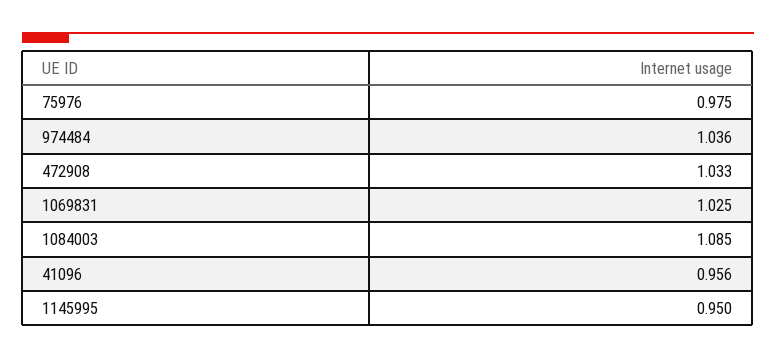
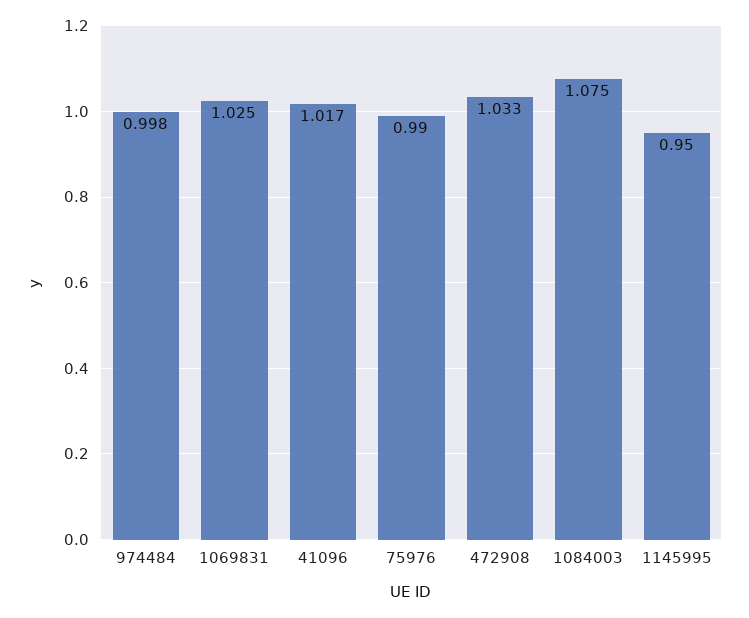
  {
-   "75976": 0.975,
+   "75976": 0.99,
-   "974484": 1.036,
+   "974484": 0.998,
    "472908": 1.033,
    "1069831": 1.025,
-   "1084003": 1.085,
+   "1084003": 1.075,
-   "41096": 0.956,
+   "41096": 1.017,
    "1145995": 0.95
  }

